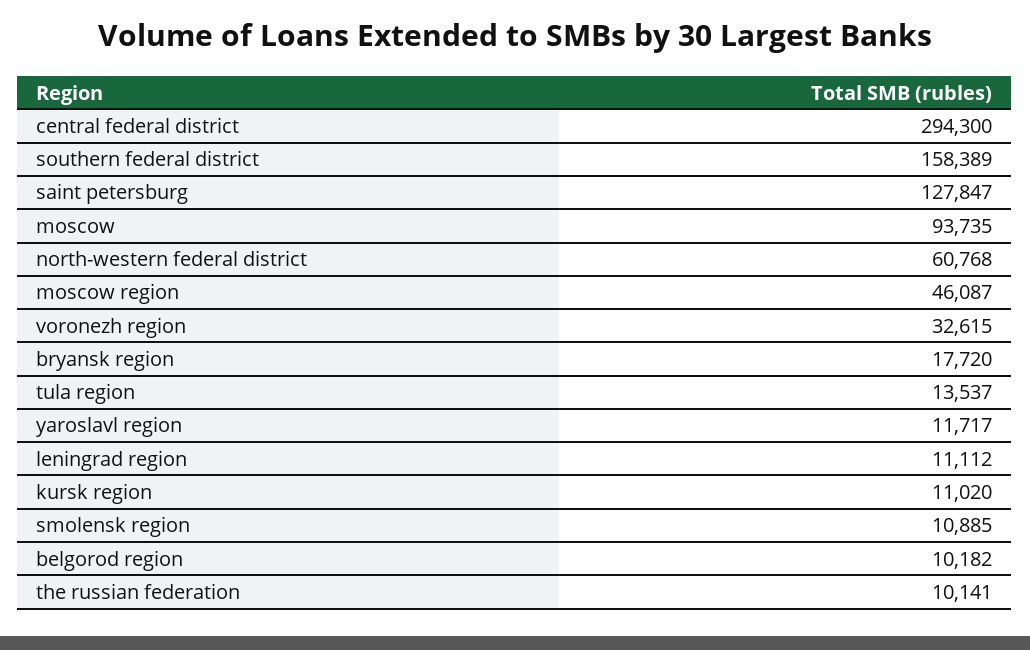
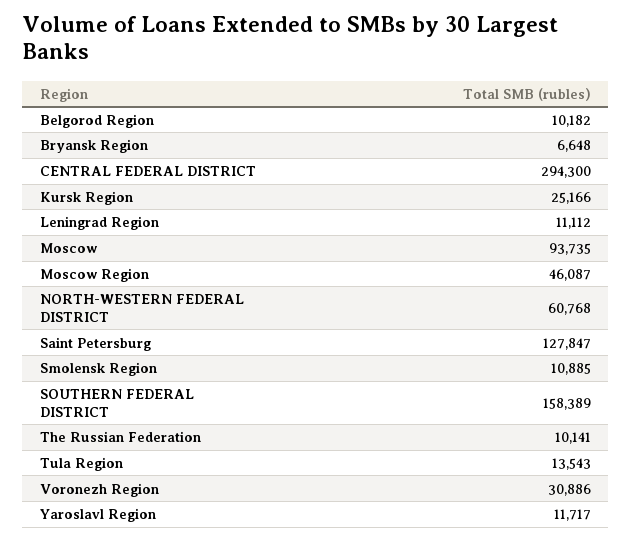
  {
    "central federal district": 294300,
    "southern federal district": 158389,
    "saint petersburg": 127847,
    "moscow": 93735,
    "north-western federal district": 60768,
    "moscow region": 46087,
-   "voronezh region": 32615,
+   "voronezh region": 30886,
-   "bryansk region": 17720,
+   "bryansk region": 6648,
-   "tula region": 13537,
+   "tula region": 13543,
    "yaroslavl region": 11717,
    "leningrad region": 11112,
-   "kursk region": 11020,
+   "kursk region": 25166,
    "smolensk region": 10885,
    "belgorod region": 10182,
    "the russian federation": 10141
  }

